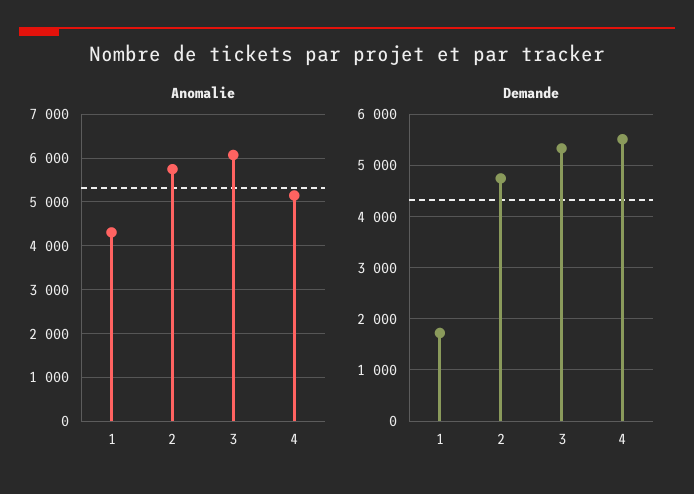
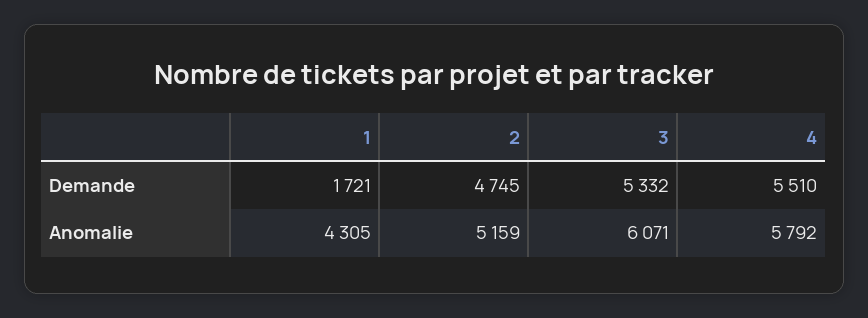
  {
    "Anomalie": {
      "1": 4305,
-     "2": 5800,
+     "2": 5159,
      "3": 6071,
-     "4": 5200
+     "4": 5792
    },
    "Demande": {
      "1": 1721,
      "2": 4745,
      "3": 5332,
      "4": 5510
    }
  }

